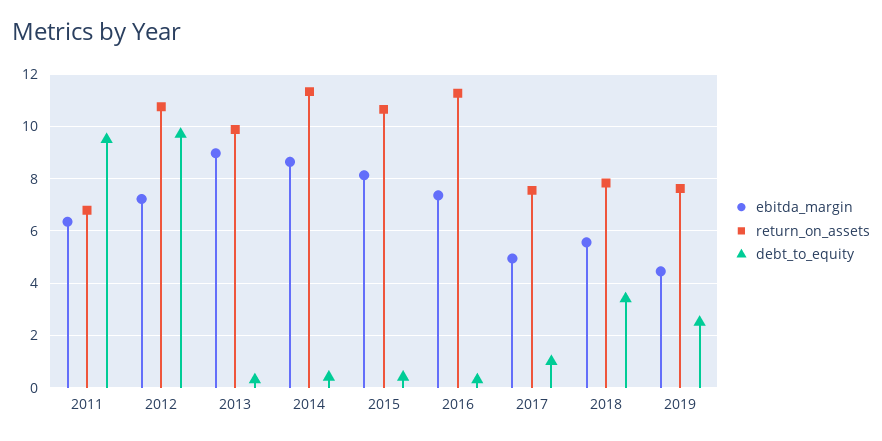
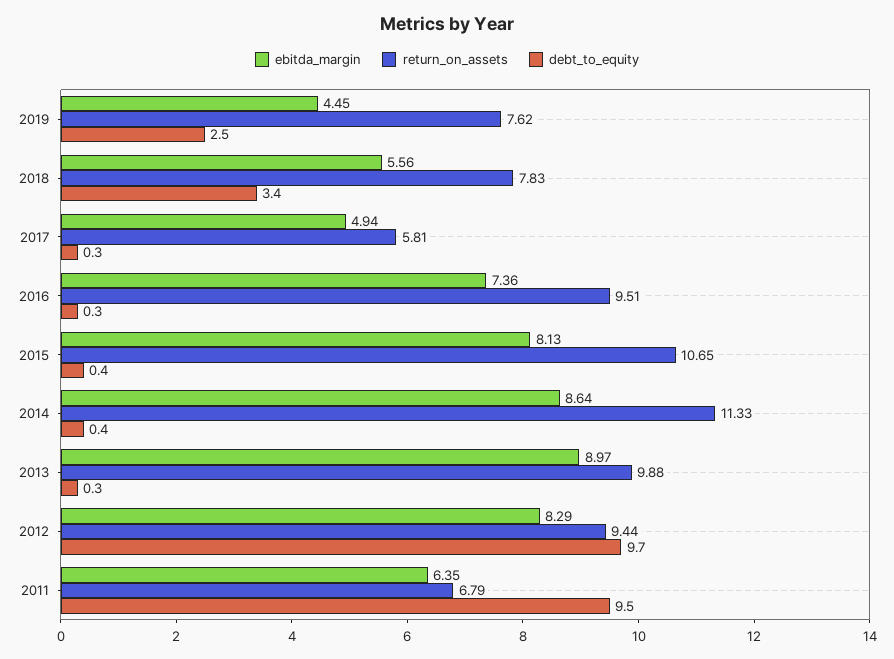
  {
    "ebitda_margin": {
      "2011": 6.35,
-     "2012": 7.25,
+     "2012": 8.29,
      "2013": 8.97,
      "2014": 8.64,
      "2015": 8.13,
      "2016": 7.36,
      "2017": 4.94,
      "2018": 5.56,
      "2019": 4.45
    },
    "return_on_assets": {
      "2011": 6.79,
-     "2012": 10.75,
+     "2012": 9.44,
      "2013": 9.88,
      "2014": 11.33,
      "2015": 10.65,
-     "2016": 11.25,
+     "2016": 9.51,
-     "2017": 7.5,
+     "2017": 5.81,
      "2018": 7.83,
      "2019": 7.62
    },
    "debt_to_equity": {
      "2011": 9.5,
      "2012": 9.7,
      "2013": 0.3,
      "2014": 0.4,
      "2015": 0.4,
      "2016": 0.3,
-     "2017": 1,
+     "2017": 0.3,
      "2018": 3.4,
      "2019": 2.5
    }
  }

